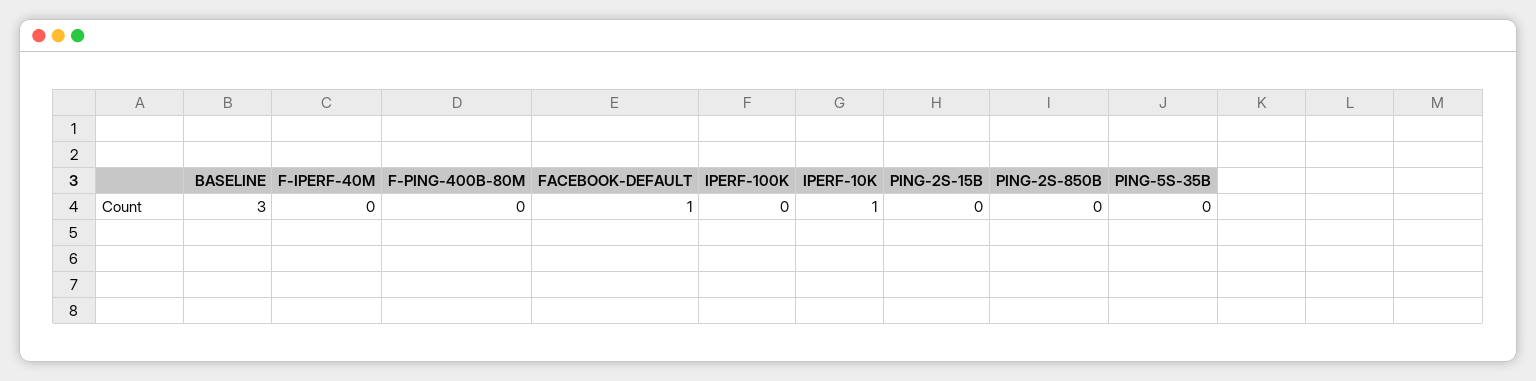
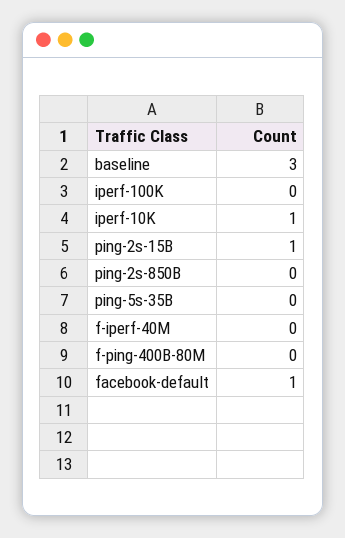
  {
    "BASELINE": 3,
    "F-IPERF-40M": 0,
    "F-PING-400B-80M": 0,
    "FACEBOOK-DEFAULT": 1,
    "IPERF-100K": 0,
    "IPERF-10K": 1,
-   "PING-2S-15B": 0,
+   "PING-2S-15B": 1,
    "PING-2S-850B": 0,
    "PING-5S-35B": 0
  }

